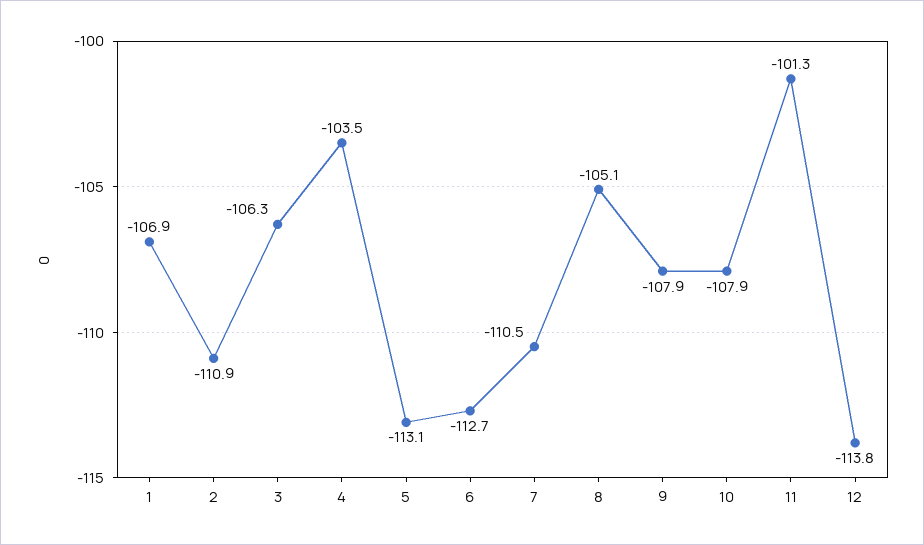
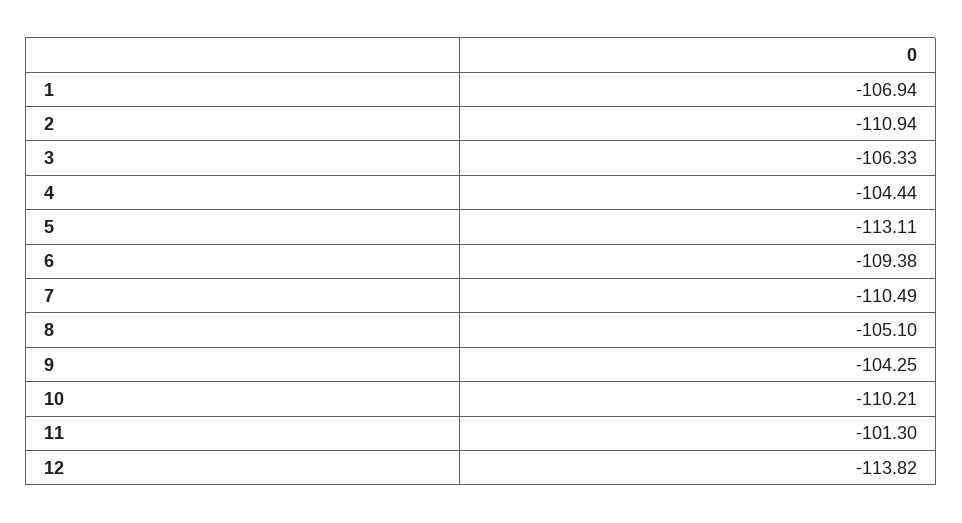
  {
    "1": -106.94,
    "2": -110.94,
    "3": -106.33,
-   "4": -103.5,
+   "4": -104.44,
    "5": -113.11,
-   "6": -112.7,
+   "6": -109.38,
    "7": -110.49,
    "8": -105.1,
-   "9": -107.9,
+   "9": -104.25,
-   "10": -107.9,
+   "10": -110.21,
    "11": -101.3,
    "12": -113.82
  }

